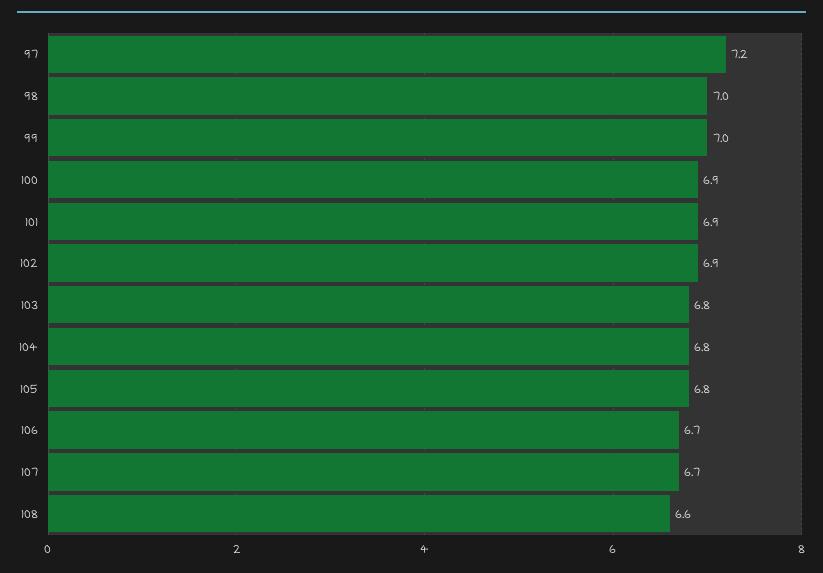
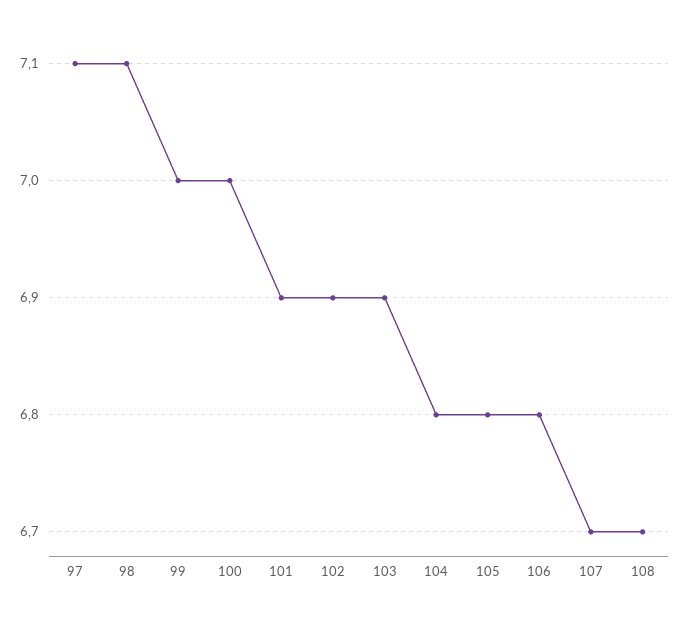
  {
-   "97": 7.2,
+   "97": 7.1,
-   "98": 7,
+   "98": 7.1,
    "99": 7,
-   "100": 6.9,
+   "100": 7,
    "101": 6.9,
    "102": 6.9,
-   "103": 6.8,
+   "103": 6.9,
    "104": 6.8,
    "105": 6.8,
-   "106": 6.7,
+   "106": 6.8,
    "107": 6.7,
-   "108": 6.6
+   "108": 6.7
  }

